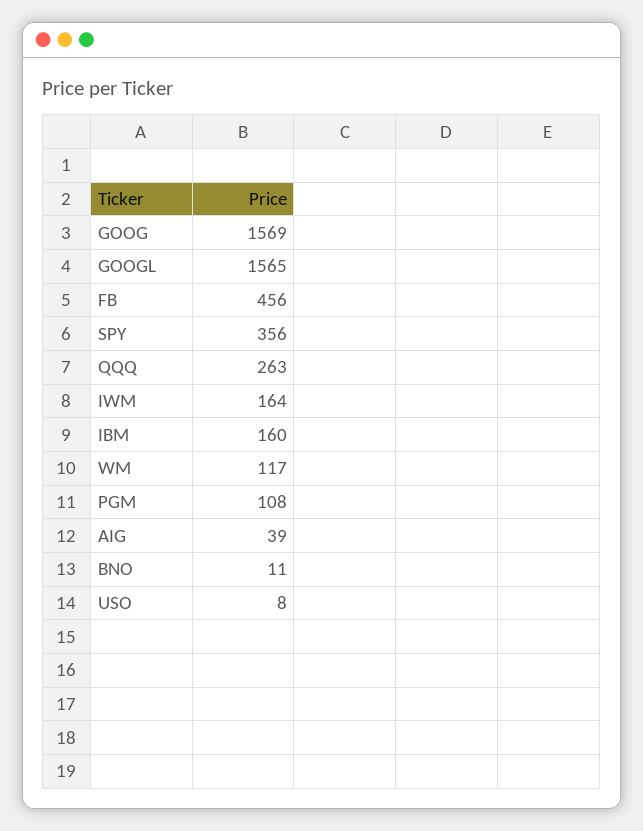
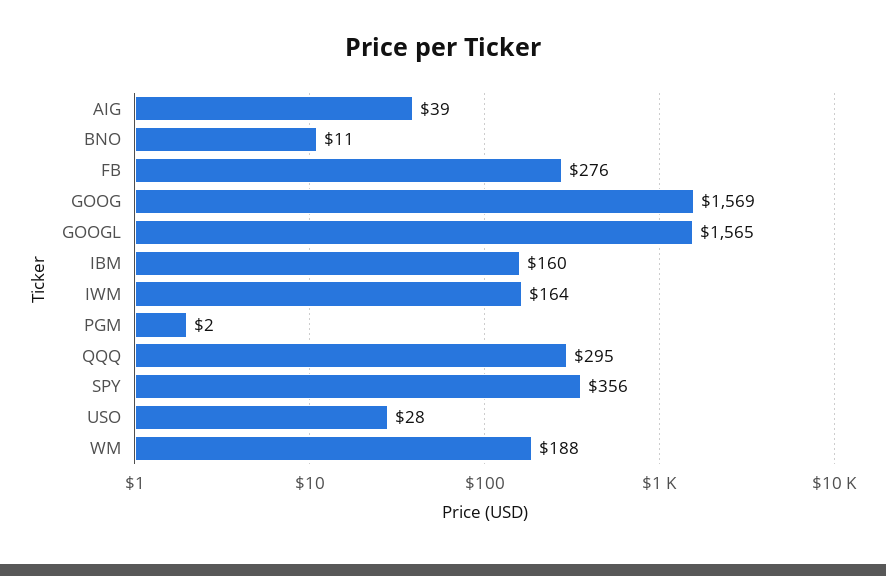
  {
    "GOOG": 1569,
    "GOOGL": 1565,
-   "FB": 456,
+   "FB": 276,
    "SPY": 356,
-   "QQQ": 263,
+   "QQQ": 295,
    "IWM": 164,
    "IBM": 160,
-   "WM": 117,
+   "WM": 188,
-   "PGM": 108,
+   "PGM": 2,
    "AIG": 39,
    "BNO": 11,
-   "USO": 8
+   "USO": 28
  }

